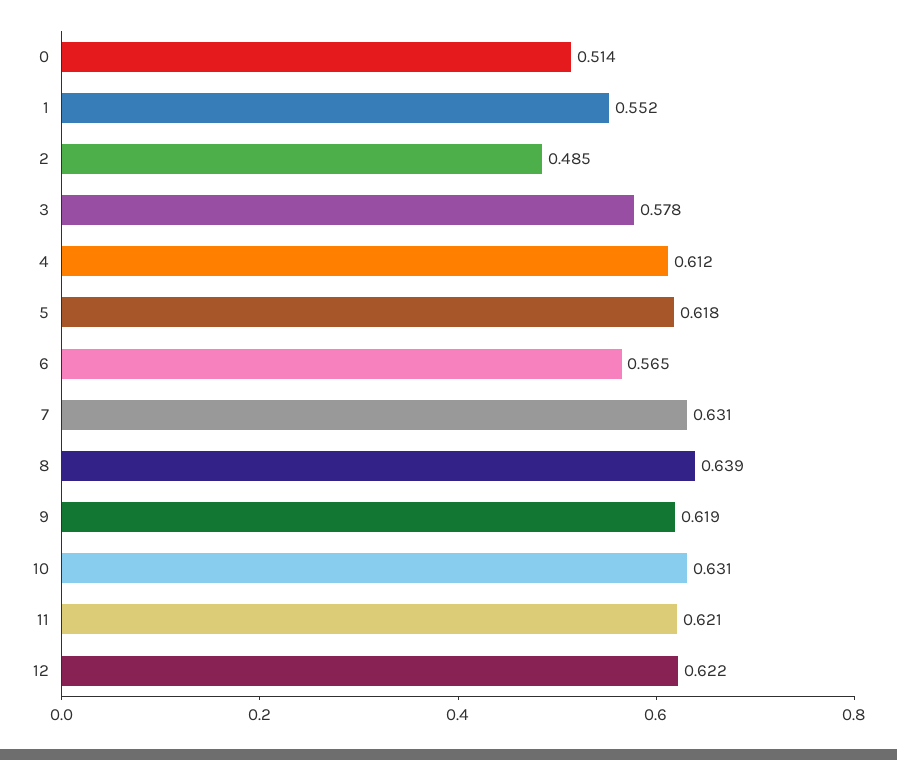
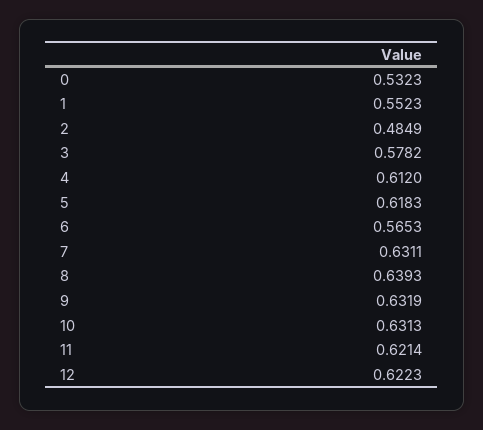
  {
-   "0": 0.514,
+   "0": 0.5323,
    "1": 0.5523,
    "2": 0.4849,
    "3": 0.5782,
    "4": 0.612,
    "5": 0.6183,
    "6": 0.5653,
    "7": 0.6311,
    "8": 0.6393,
-   "9": 0.619,
+   "9": 0.6319,
    "10": 0.6313,
    "11": 0.6214,
    "12": 0.6223
  }

